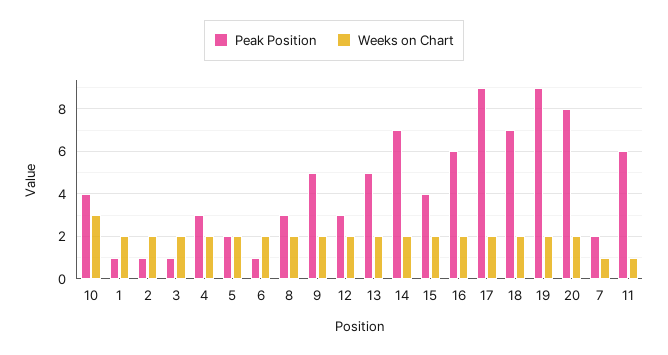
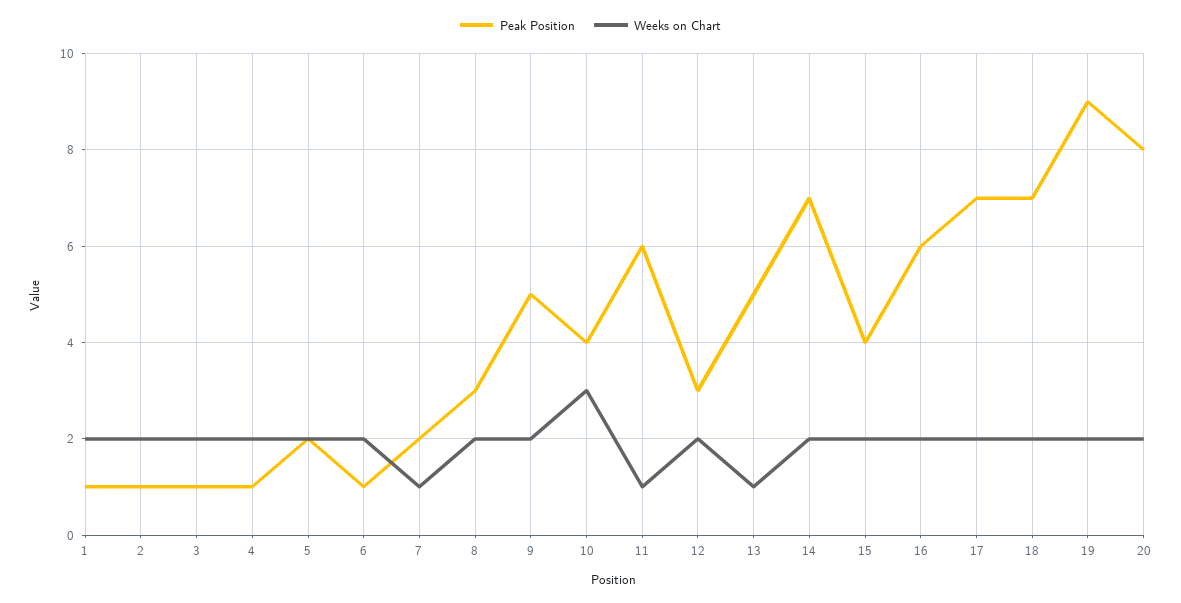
  {
    "Peak Position": {
      "10": 4,
      "1": 1,
      "2": 1,
      "3": 1,
-     "4": 3,
+     "4": 1,
      "5": 2,
      "6": 1,
      "8": 3,
      "9": 5,
      "12": 3,
      "13": 5,
      "14": 7,
      "15": 4,
      "16": 6,
-     "17": 9,
+     "17": 7,
      "18": 7,
      "19": 9,
      "20": 8,
      "7": 2,
      "11": 6
    },
    "Weeks on Chart": {
      "10": 3,
      "1": 2,
      "2": 2,
      "3": 2,
      "4": 2,
      "5": 2,
      "6": 2,
      "8": 2,
      "9": 2,
      "12": 2,
-     "13": 2,
+     "13": 1,
      "14": 2,
      "15": 2,
      "16": 2,
      "17": 2,
      "18": 2,
      "19": 2,
      "20": 2,
      "7": 1,
      "11": 1
    }
  }

